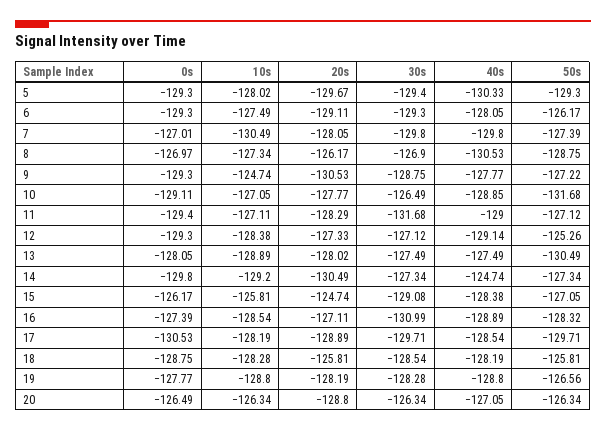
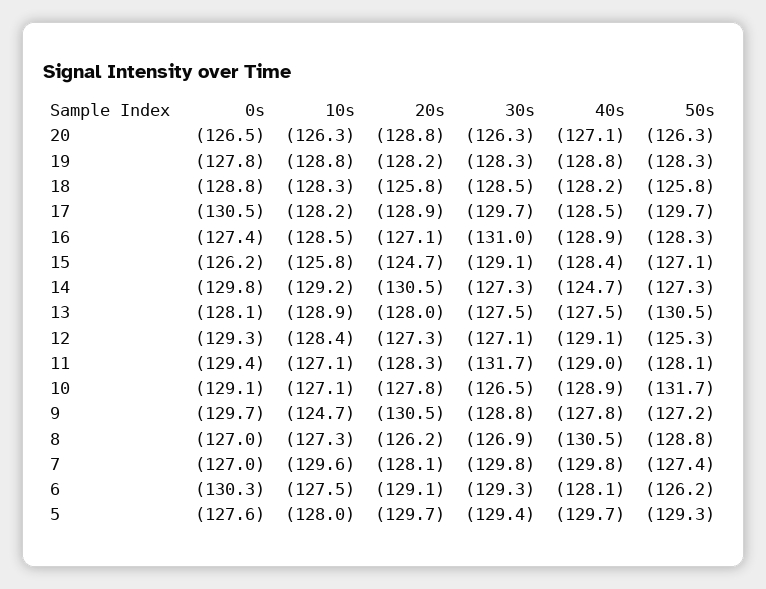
  {
    "0s": {
-     "5": -129.3,
+     "5": -127.6,
-     "6": -129.3,
+     "6": -130.3,
      "7": -127.01,
      "8": -126.97,
-     "9": -129.3,
+     "9": -129.7,
      "10": -129.11,
      "11": -129.4,
      "12": -129.3,
      "13": -128.05,
      "14": -129.8,
      "15": -126.17,
      "16": -127.39,
      "17": -130.53,
      "18": -128.75,
      "19": -127.77,
      "20": -126.49
    },
    "10s": {
      "5": -128.02,
      "6": -127.49,
-     "7": -130.49,
+     "7": -129.6,
      "8": -127.34,
      "9": -124.74,
      "10": -127.05,
      "11": -127.11,
      "12": -128.38,
      "13": -128.89,
      "14": -129.2,
      "15": -125.81,
      "16": -128.54,
      "17": -128.19,
      "18": -128.28,
      "19": -128.8,
      "20": -126.34
    },
    "20s": {
      "5": -129.67,
      "6": -129.11,
      "7": -128.05,
      "8": -126.17,
      "9": -130.53,
      "10": -127.77,
      "11": -128.29,
      "12": -127.33,
      "13": -128.02,
      "14": -130.49,
      "15": -124.74,
      "16": -127.11,
      "17": -128.89,
      "18": -125.81,
      "19": -128.19,
      "20": -128.8
    },
    "30s": {
      "5": -129.4,
      "6": -129.3,
      "7": -129.8,
      "8": -126.9,
      "9": -128.75,
      "10": -126.49,
      "11": -131.68,
      "12": -127.12,
      "13": -127.49,
      "14": -127.34,
      "15": -129.08,
      "16": -130.99,
      "17": -129.71,
      "18": -128.54,
      "19": -128.28,
      "20": -126.34
    },
    "40s": {
-     "5": -130.33,
+     "5": -129.7,
      "6": -128.05,
      "7": -129.8,
      "8": -130.53,
      "9": -127.77,
      "10": -128.85,
      "11": -129,
      "12": -129.14,
      "13": -127.49,
      "14": -124.74,
      "15": -128.38,
      "16": -128.89,
      "17": -128.54,
      "18": -128.19,
      "19": -128.8,
      "20": -127.05
    },
    "50s": {
      "5": -129.3,
      "6": -126.17,
      "7": -127.39,
      "8": -128.75,
      "9": -127.22,
      "10": -131.68,
-     "11": -127.12,
+     "11": -128.1,
      "12": -125.26,
      "13": -130.49,
      "14": -127.34,
      "15": -127.05,
      "16": -128.32,
      "17": -129.71,
      "18": -125.81,
-     "19": -126.56,
+     "19": -128.3,
      "20": -126.34
    }
  }

